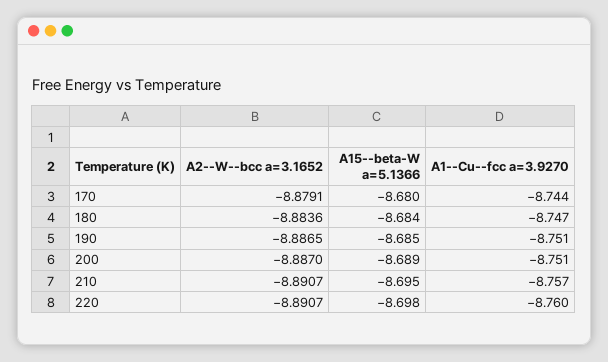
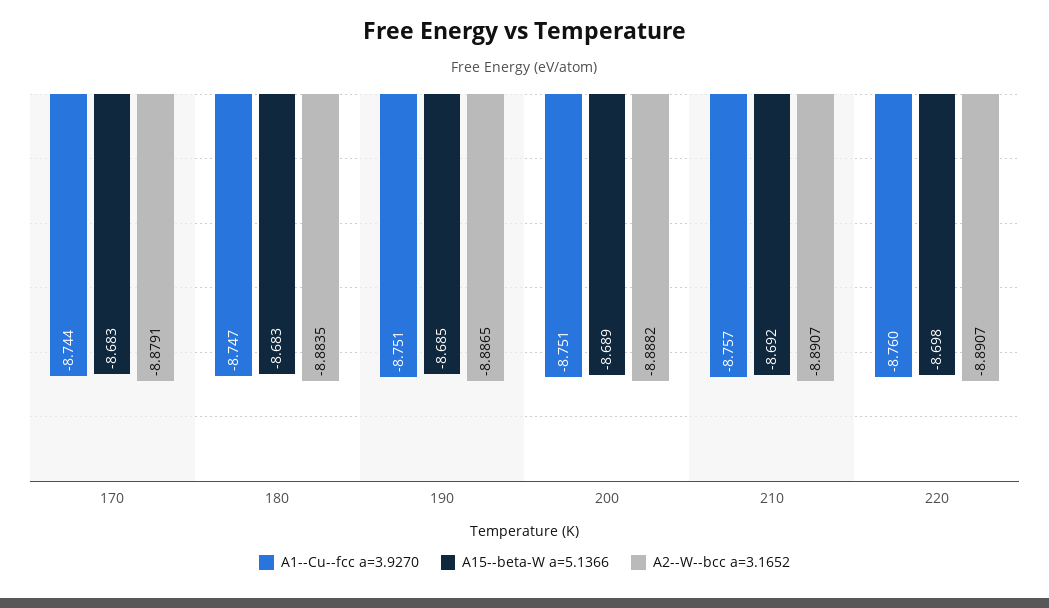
  {
    "A2--W--bcc a=3.1652": {
      "170": -8.8791,
-     "180": -8.8836,
+     "180": -8.8835,
      "190": -8.8865,
-     "200": -8.887,
+     "200": -8.8882,
      "210": -8.8907,
      "220": -8.8907
    },
    "A15--beta-W a=5.1366": {
-     "170": -8.68,
+     "170": -8.683,
-     "180": -8.684,
+     "180": -8.683,
      "190": -8.685,
      "200": -8.689,
-     "210": -8.695,
+     "210": -8.692,
      "220": -8.698
    },
    "A1--Cu--fcc a=3.9270": {
      "170": -8.744,
      "180": -8.747,
      "190": -8.751,
      "200": -8.751,
      "210": -8.757,
      "220": -8.76
    }
  }

